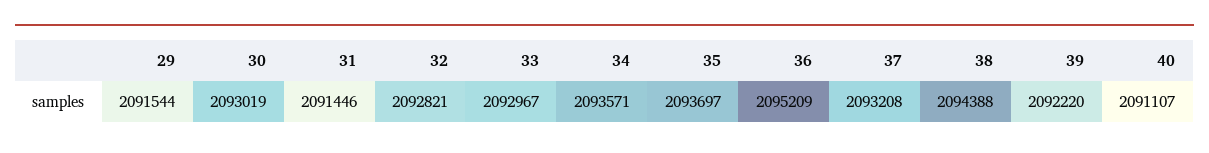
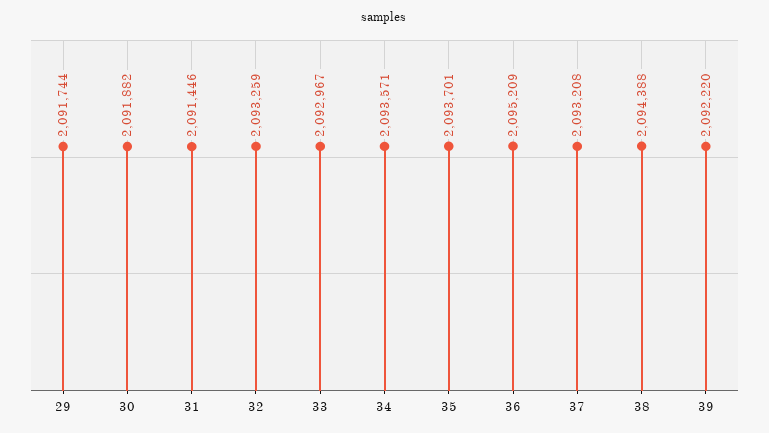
  {
-   "29": 2091544,
+   "29": 2091744,
-   "30": 2093019,
+   "30": 2091882,
    "31": 2091446,
-   "32": 2092821,
+   "32": 2093259,
    "33": 2092967,
    "34": 2093571,
-   "35": 2093697,
+   "35": 2093701,
    "36": 2095209,
    "37": 2093208,
    "38": 2094388,
-   "39": 2092220,
+   "39": 2092220
-   "40": 2091107
  }

